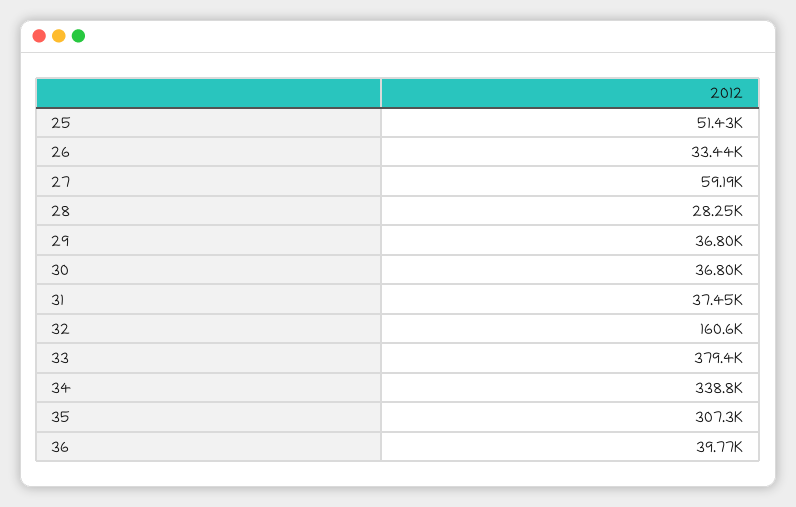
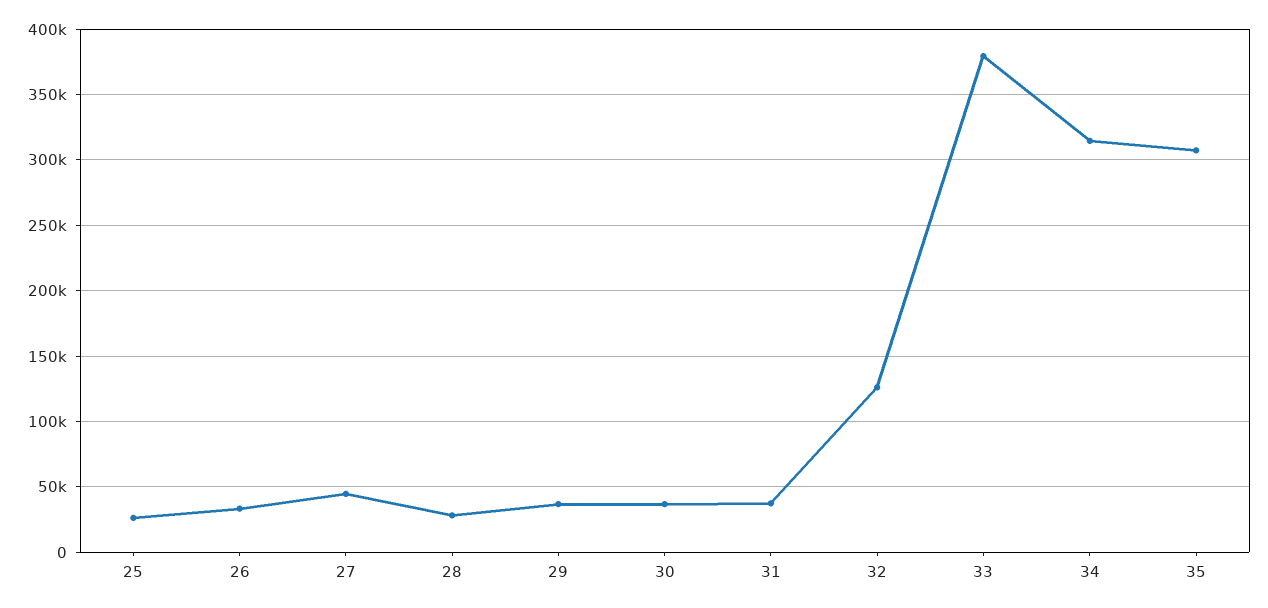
  {
-   "25": 51430,
+   "25": 25000,
    "26": 33440,
-   "27": 59190,
+   "27": 45000,
    "28": 28250,
    "29": 36800,
    "30": 36800,
    "31": 37450,
-   "32": 160600,
+   "32": 125000,
    "33": 379400,
-   "34": 338800,
+   "34": 315000,
-   "35": 307300,
+   "35": 307300
-   "36": 39770
  }

